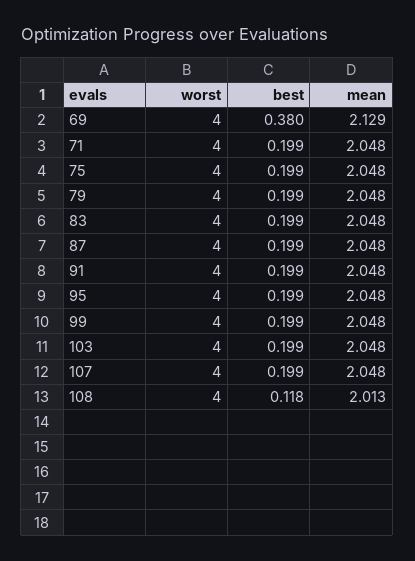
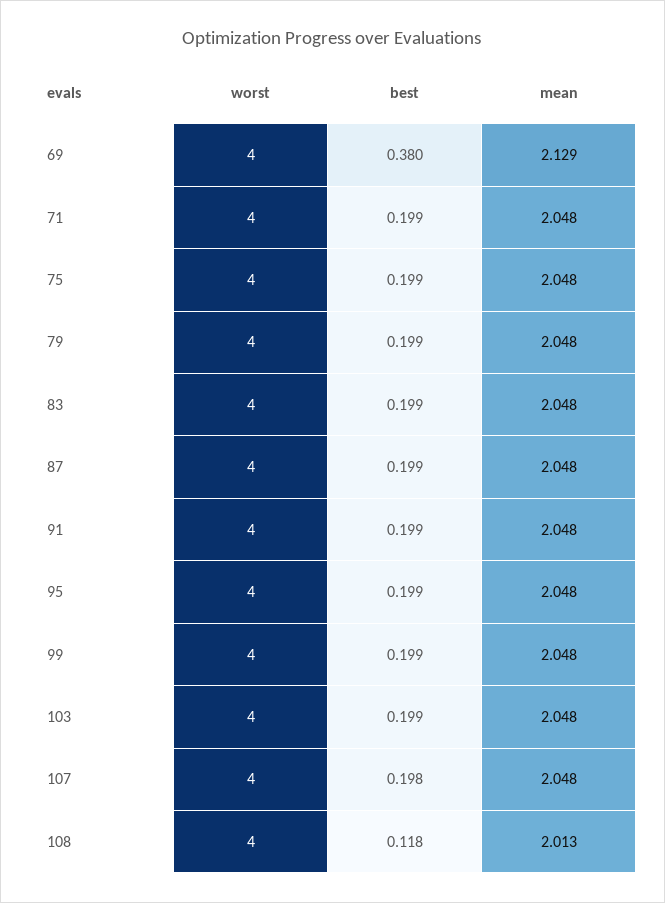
  {
    "worst": {
      "69": 4,
      "71": 4,
      "75": 4,
      "79": 4,
      "83": 4,
      "87": 4,
      "91": 4,
      "95": 4,
      "99": 4,
      "103": 4,
      "107": 4,
      "108": 4
    },
    "best": {
      "69": 0.38,
      "71": 0.199,
      "75": 0.199,
      "79": 0.199,
      "83": 0.199,
      "87": 0.199,
      "91": 0.199,
      "95": 0.199,
      "99": 0.199,
      "103": 0.199,
-     "107": 0.199,
+     "107": 0.198,
      "108": 0.118
    },
    "mean": {
      "69": 2.129,
      "71": 2.048,
      "75": 2.048,
      "79": 2.048,
      "83": 2.048,
      "87": 2.048,
      "91": 2.048,
      "95": 2.048,
      "99": 2.048,
      "103": 2.048,
      "107": 2.048,
      "108": 2.013
    }
  }

